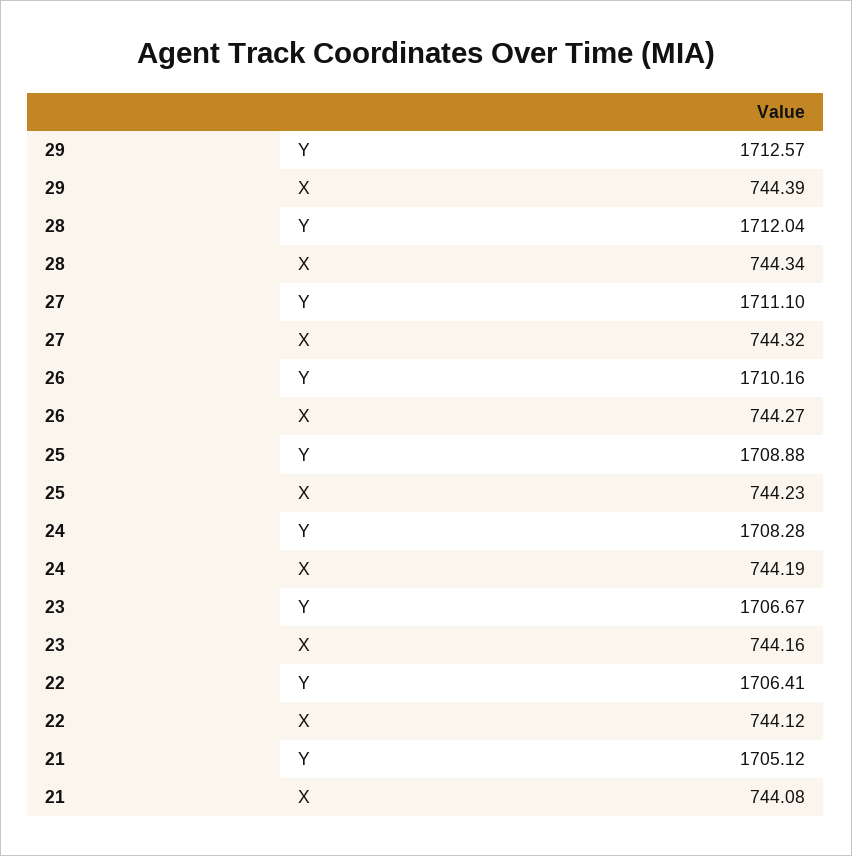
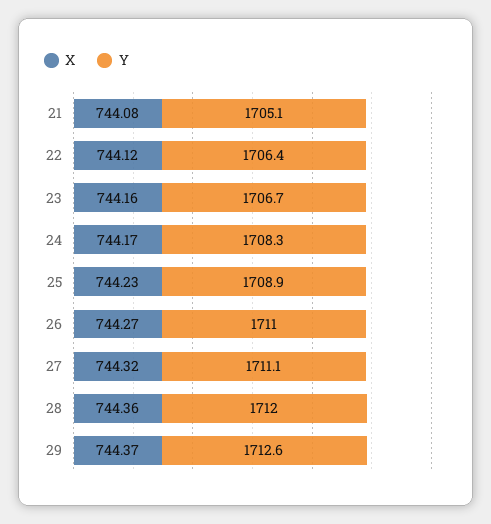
  {
    "Y": {
      "29": 1712.57,
      "28": 1712.04,
      "27": 1711.1,
-     "26": 1710.16,
+     "26": 1711,
      "25": 1708.88,
      "24": 1708.28,
      "23": 1706.67,
      "22": 1706.41,
      "21": 1705.12
    },
    "X": {
-     "29": 744.39,
+     "29": 744.37,
-     "28": 744.34,
+     "28": 744.36,
      "27": 744.32,
      "26": 744.27,
      "25": 744.23,
-     "24": 744.19,
+     "24": 744.17,
      "23": 744.16,
      "22": 744.12,
      "21": 744.08
    }
  }

